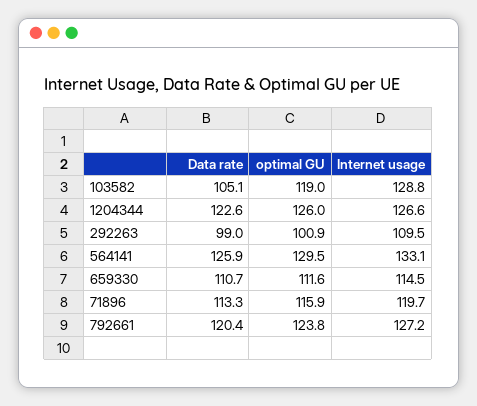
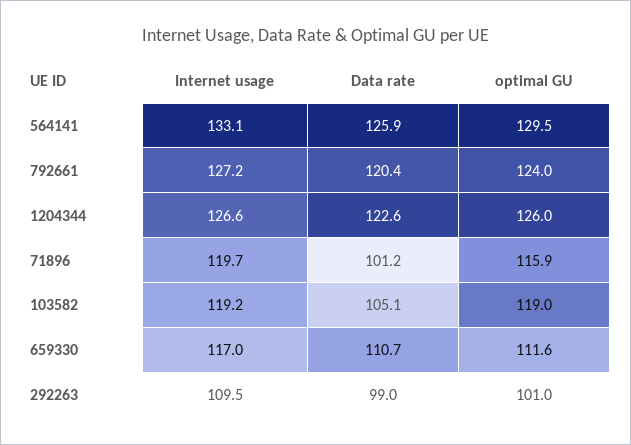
  {
    "Data rate": {
      "103582": 105.1,
      "1204344": 122.6,
      "292263": 99,
      "564141": 125.9,
      "659330": 110.7,
-     "71896": 113.3,
+     "71896": 101.2,
      "792661": 120.4
    },
    "optimal GU": {
      "103582": 119,
      "1204344": 126,
-     "292263": 100.9,
+     "292263": 101,
      "564141": 129.5,
      "659330": 111.6,
      "71896": 115.9,
-     "792661": 123.8
+     "792661": 124
    },
    "Internet usage": {
-     "103582": 128.8,
+     "103582": 119.2,
      "1204344": 126.6,
      "292263": 109.5,
      "564141": 133.1,
-     "659330": 114.5,
+     "659330": 117,
      "71896": 119.7,
      "792661": 127.2
    }
  }

